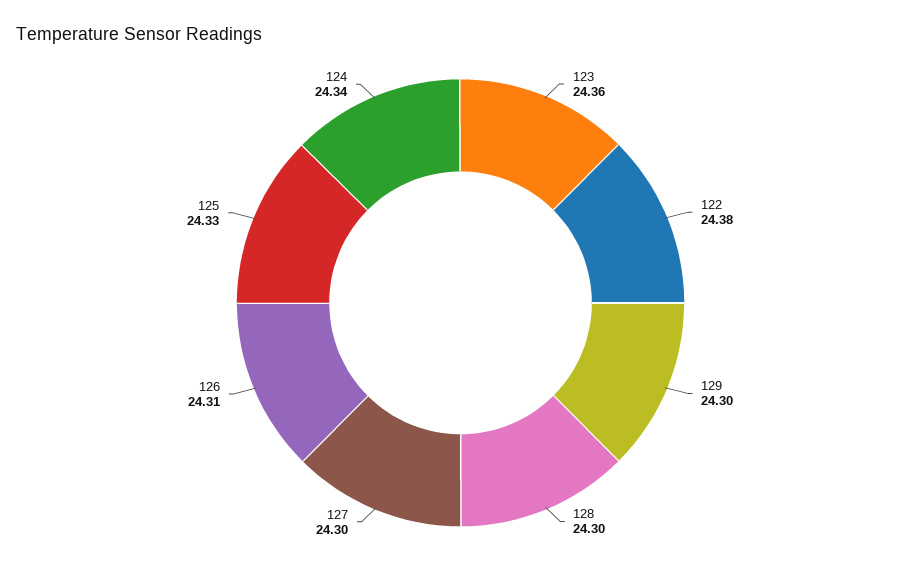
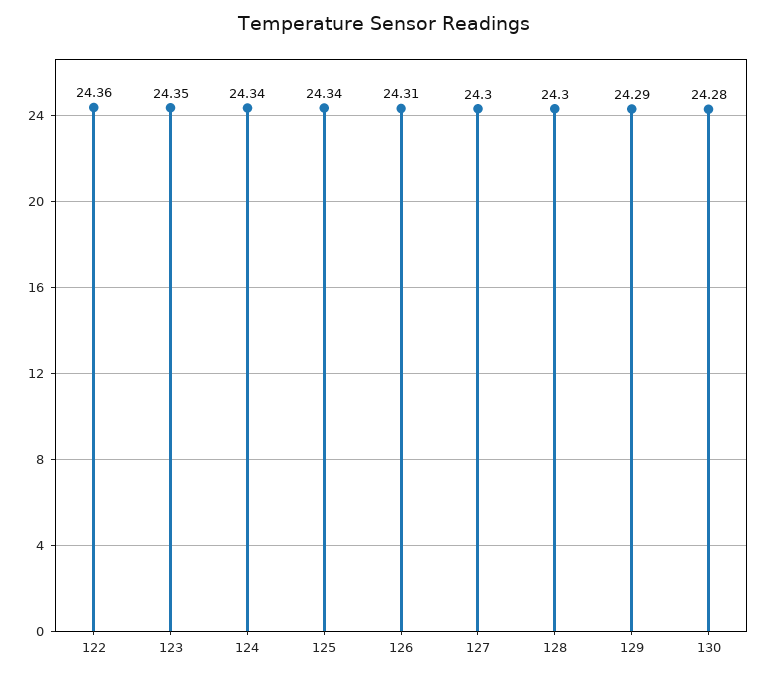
  {
-   "123": 24.36,
+   "123": 24.35,
-   "122": 24.38,
+   "122": 24.36,
-   "129": 24.3,
+   "129": 24.29,
    "128": 24.3,
    "127": 24.3,
    "126": 24.31,
-   "125": 24.33,
+   "125": 24.34,
-   "124": 24.34
+   "124": 24.34,
+   "130": 24.28
  }

